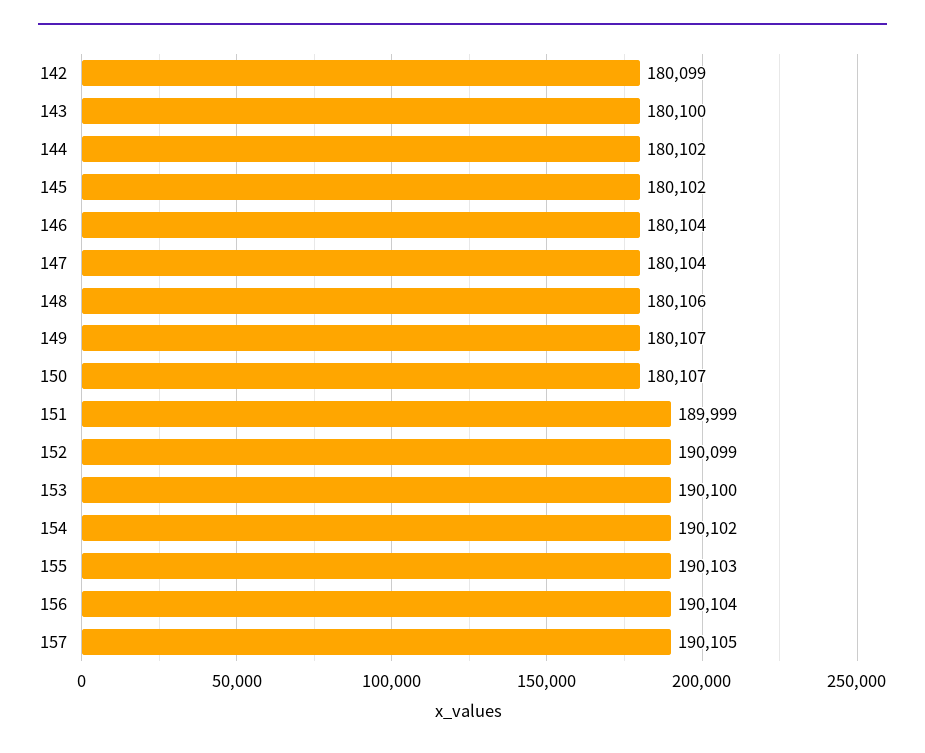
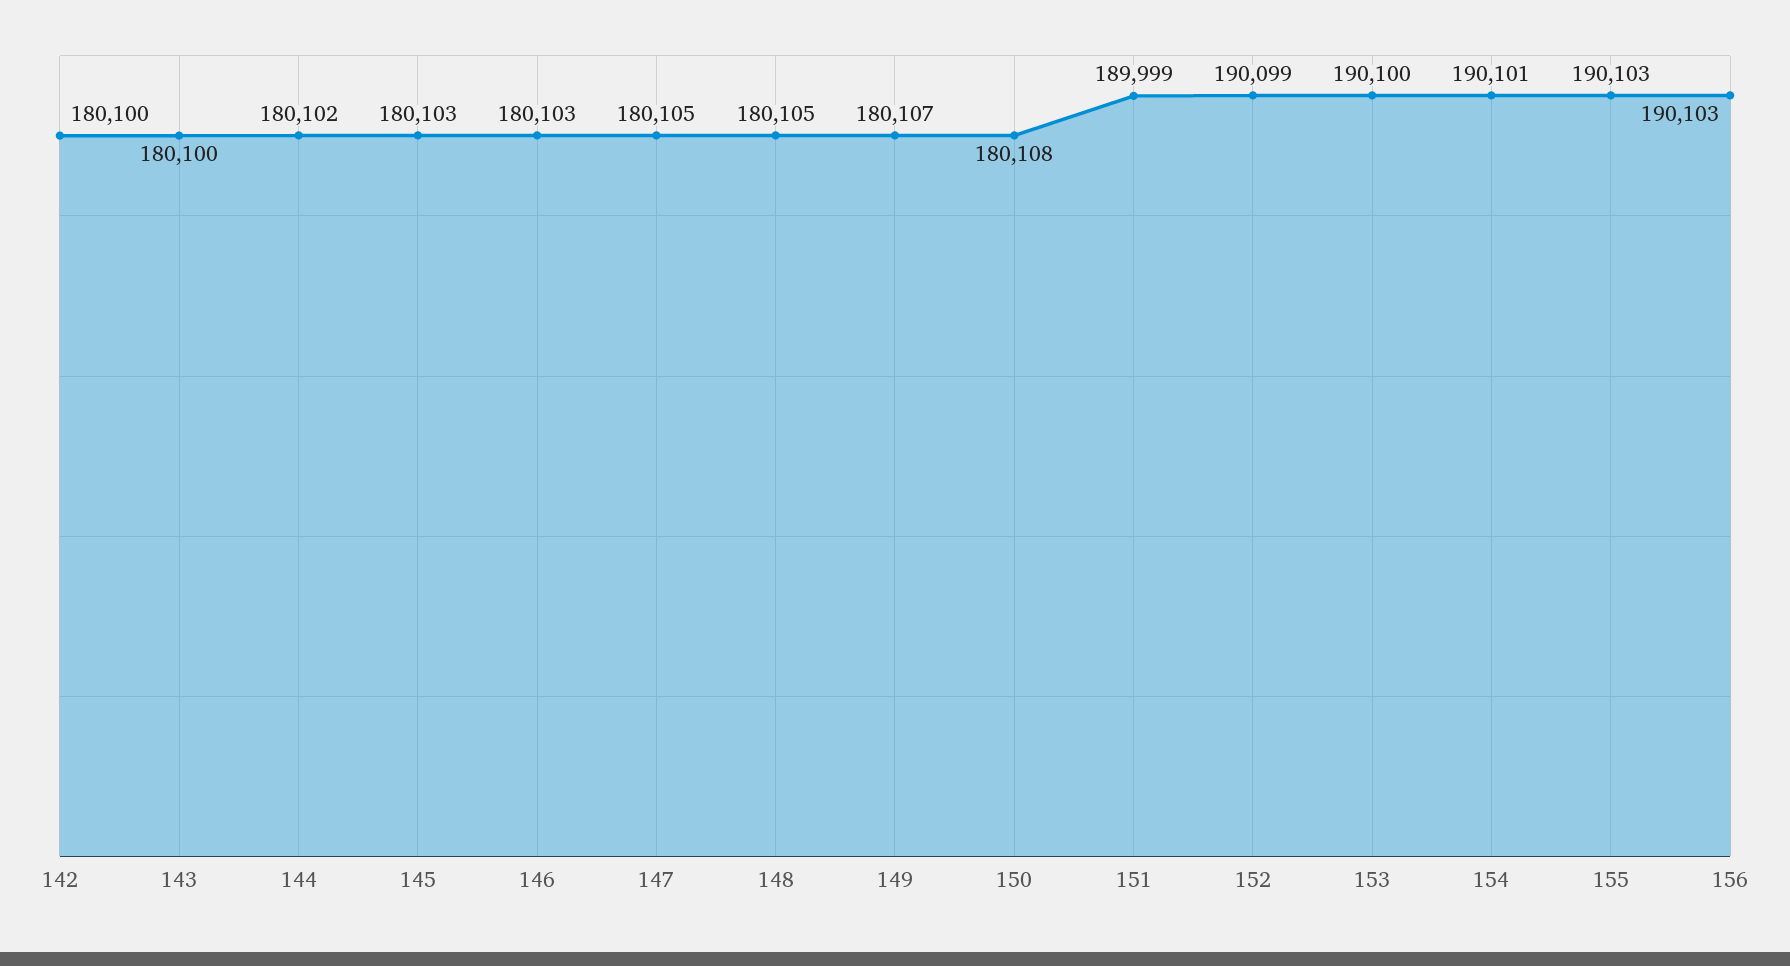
  {
-   "142": 180099,
+   "142": 180100,
    "143": 180100,
    "144": 180102,
-   "145": 180102,
+   "145": 180103,
-   "146": 180104,
+   "146": 180103,
-   "147": 180104,
+   "147": 180105,
-   "148": 180106,
+   "148": 180105,
    "149": 180107,
-   "150": 180107,
+   "150": 180108,
    "151": 189999,
    "152": 190099,
    "153": 190100,
-   "154": 190102,
+   "154": 190101,
    "155": 190103,
-   "156": 190104,
+   "156": 190103
-   "157": 190105
  }

